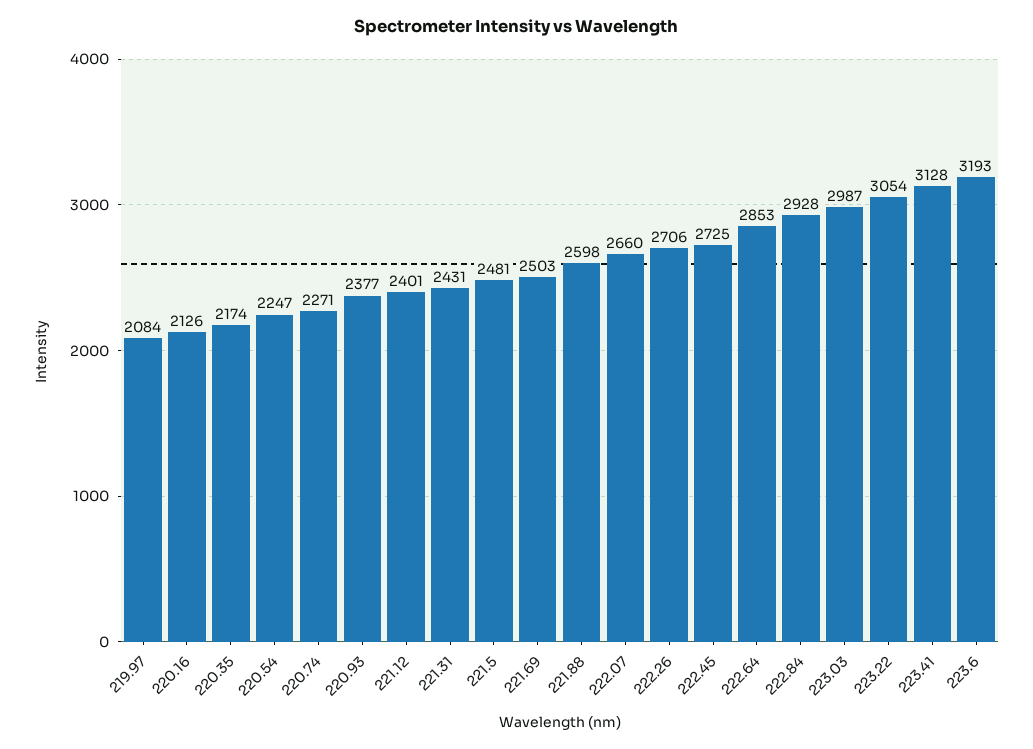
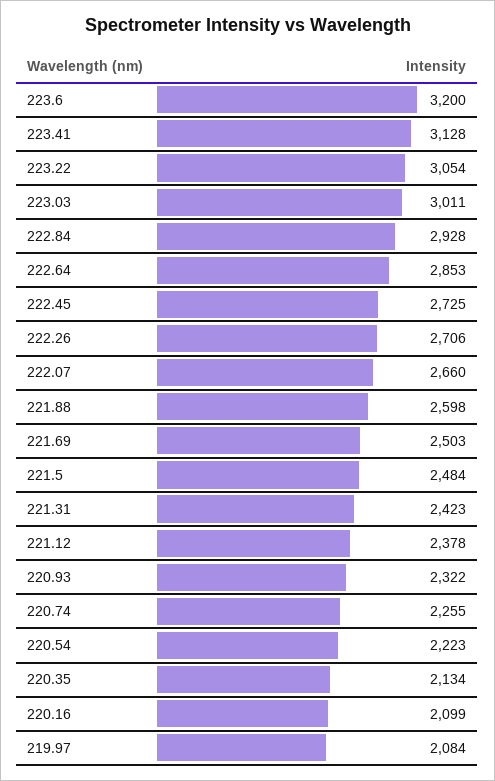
  {
    "219.97": 2084,
-   "220.16": 2126,
+   "220.16": 2099,
-   "220.35": 2174,
+   "220.35": 2134,
-   "220.54": 2247,
+   "220.54": 2223,
-   "220.74": 2271,
+   "220.74": 2255,
-   "220.93": 2377,
+   "220.93": 2322,
-   "221.12": 2401,
+   "221.12": 2378,
-   "221.31": 2431,
+   "221.31": 2423,
-   "221.5": 2481,
+   "221.5": 2484,
    "221.69": 2503,
    "221.88": 2598,
    "222.07": 2660,
    "222.26": 2706,
    "222.45": 2725,
    "222.64": 2853,
    "222.84": 2928,
-   "223.03": 2987,
+   "223.03": 3011,
    "223.22": 3054,
    "223.41": 3128,
-   "223.6": 3193
+   "223.6": 3200
  }

